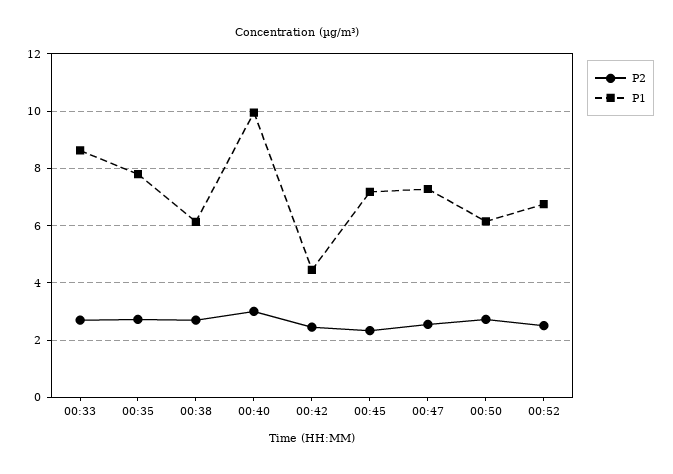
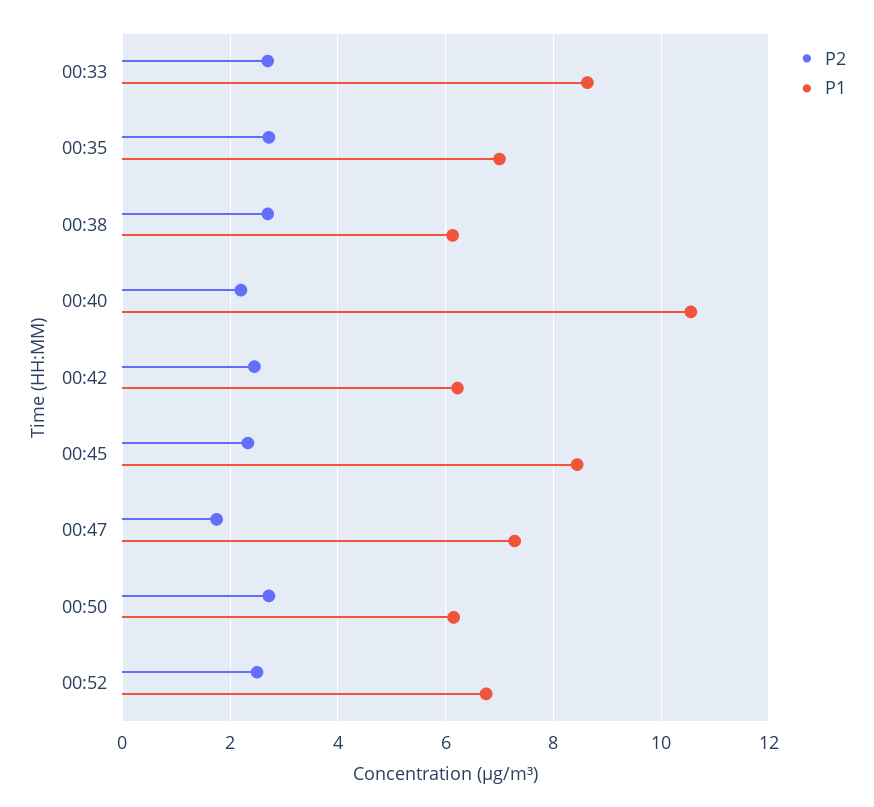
  {
    "P2": {
      "00:33": 2.8,
      "00:35": 2.8,
      "00:38": 2.8,
-     "00:40": 3,
+     "00:40": 2.2,
      "00:42": 2.4,
      "00:45": 2.4,
-     "00:47": 2.5,
+     "00:47": 1.8,
      "00:50": 2.8,
      "00:52": 2.6
    },
    "P1": {
      "00:33": 8.6,
-     "00:35": 7.75,
+     "00:35": 7,
      "00:38": 6.2,
-     "00:40": 10,
+     "00:40": 10.6,
-     "00:42": 4.5,
+     "00:42": 6.2,
-     "00:45": 7.25,
+     "00:45": 8.4,
      "00:47": 7.2,
      "00:50": 6.2,
      "00:52": 6.8
    }
  }

